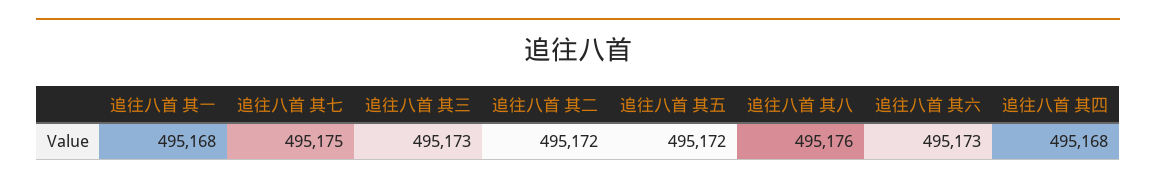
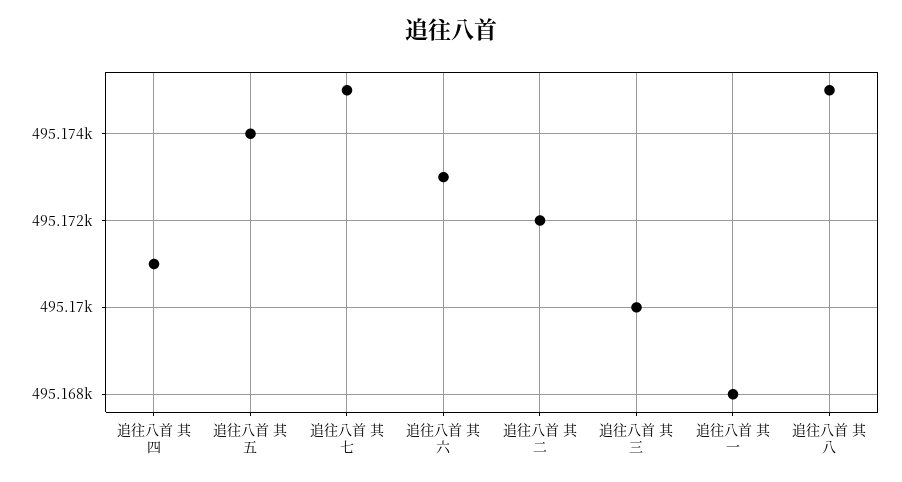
  {
    "追往八首 其一": 495168,
    "追往八首 其七": 495175,
-   "追往八首 其三": 495173,
+   "追往八首 其三": 495170,
    "追往八首 其二": 495172,
-   "追往八首 其五": 495172,
+   "追往八首 其五": 495174,
-   "追往八首 其八": 495176,
+   "追往八首 其八": 495175,
    "追往八首 其六": 495173,
-   "追往八首 其四": 495168
+   "追往八首 其四": 495171
  }

